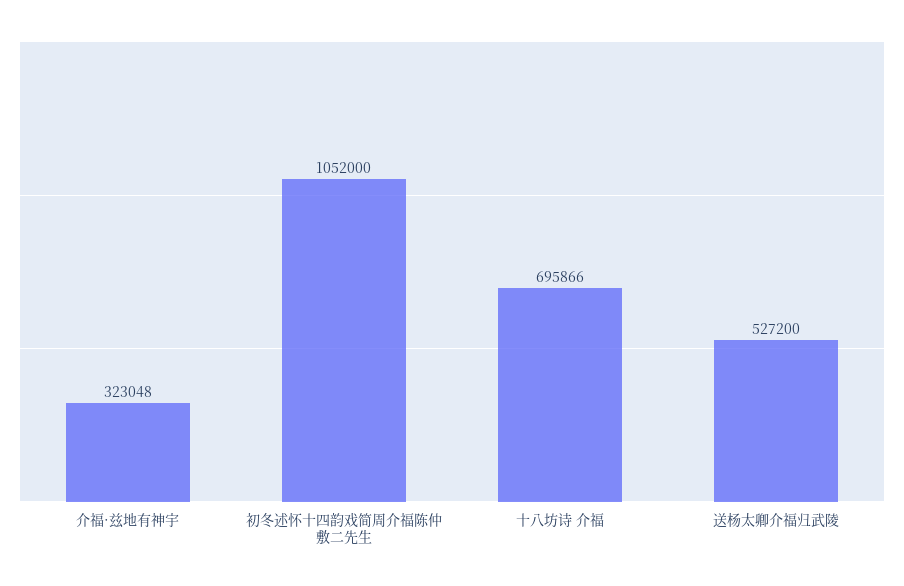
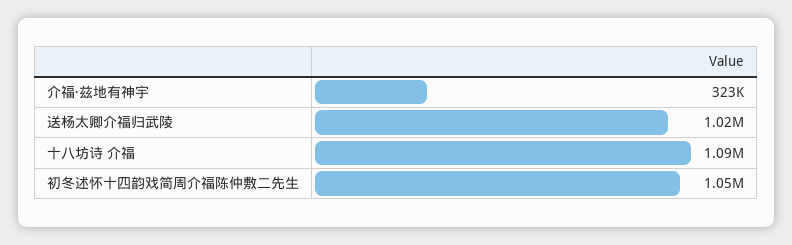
  {
    "介福·兹地有神宇": 323048,
    "初冬述怀十四韵戏简周介福陈仲敷二先生": 1052000,
-   "十八坊诗 介福": 695866,
+   "十八坊诗 介福": 1090000,
-   "送杨太卿介福归武陵": 527200
+   "送杨太卿介福归武陵": 1020000
  }

